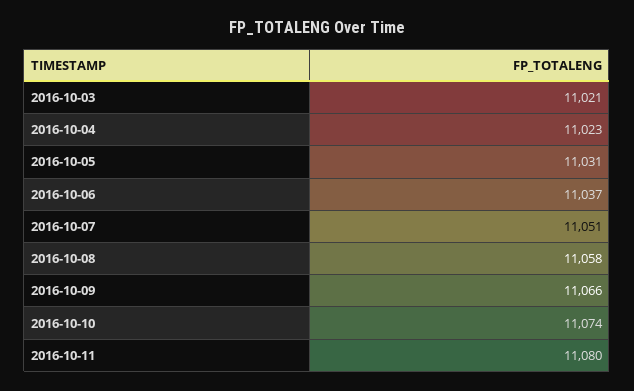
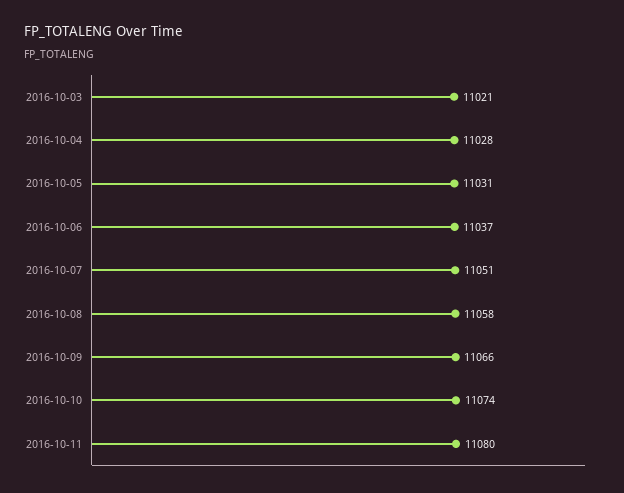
  {
    "2016-10-03": 11021,
-   "2016-10-04": 11023,
+   "2016-10-04": 11028,
    "2016-10-05": 11031,
    "2016-10-06": 11037,
    "2016-10-07": 11051,
    "2016-10-08": 11058,
    "2016-10-09": 11066,
    "2016-10-10": 11074,
    "2016-10-11": 11080
  }

